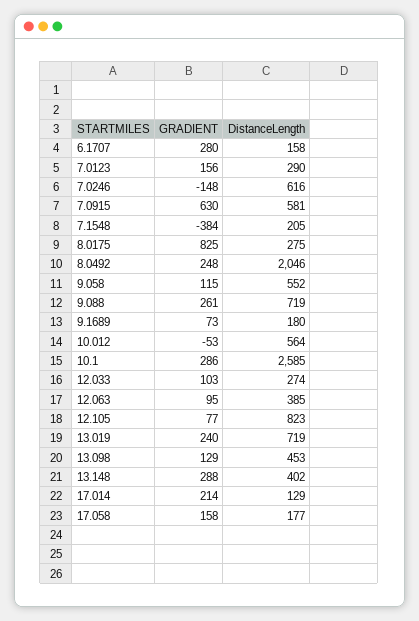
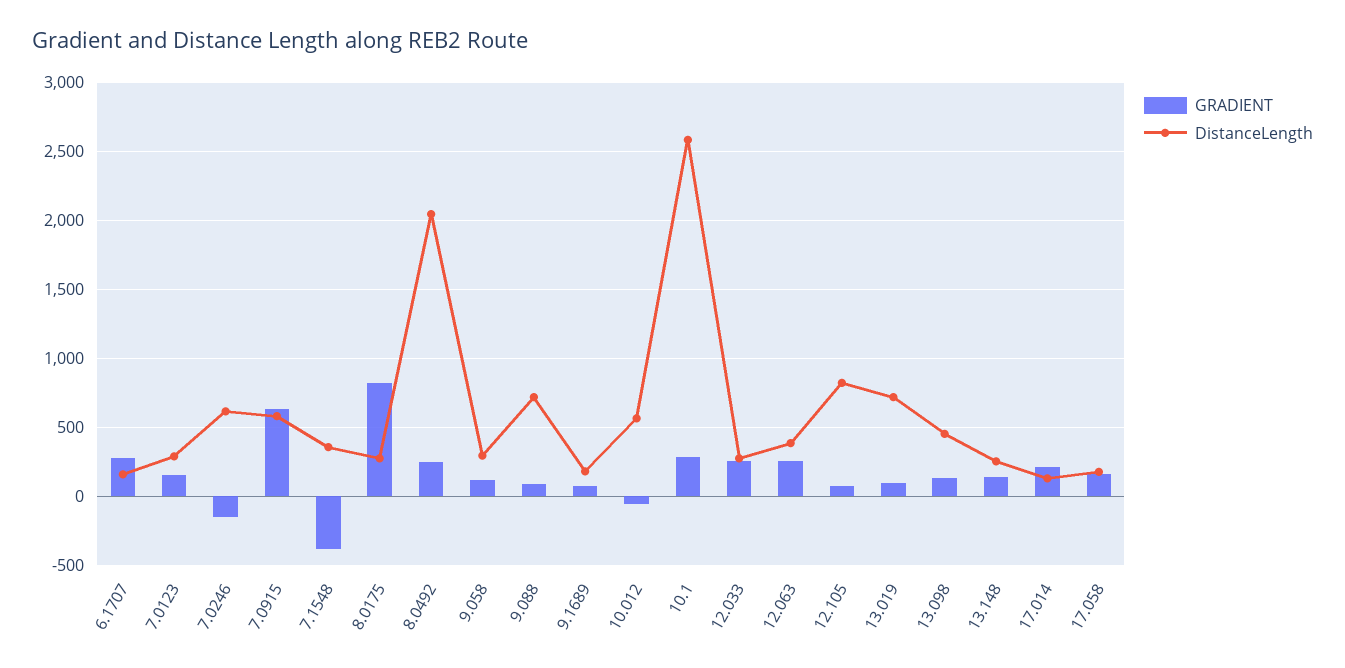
  {
    "GRADIENT": {
      "6.1707": 280,
      "7.0123": 156,
      "7.0246": -148,
      "7.0915": 630,
      "7.1548": -384,
      "8.0175": 825,
      "8.0492": 248,
      "9.058": 115,
-     "9.088": 261,
+     "9.088": 100,
      "9.1689": 73,
      "10.012": -53,
      "10.1": 286,
-     "12.033": 103,
+     "12.033": 250,
-     "12.063": 95,
+     "12.063": 250,
      "12.105": 77,
-     "13.019": 240,
+     "13.019": 100,
      "13.098": 129,
-     "13.148": 288,
+     "13.148": 150,
      "17.014": 214,
      "17.058": 158
    },
    "DistanceLength": {
      "6.1707": 158,
      "7.0123": 290,
      "7.0246": 616,
      "7.0915": 581,
-     "7.1548": 205,
+     "7.1548": 350,
      "8.0175": 275,
      "8.0492": 2046,
-     "9.058": 552,
+     "9.058": 300,
      "9.088": 719,
      "9.1689": 180,
      "10.012": 564,
      "10.1": 2585,
      "12.033": 274,
      "12.063": 385,
      "12.105": 823,
      "13.019": 719,
      "13.098": 453,
-     "13.148": 402,
+     "13.148": 250,
      "17.014": 129,
      "17.058": 177
    }
  }

